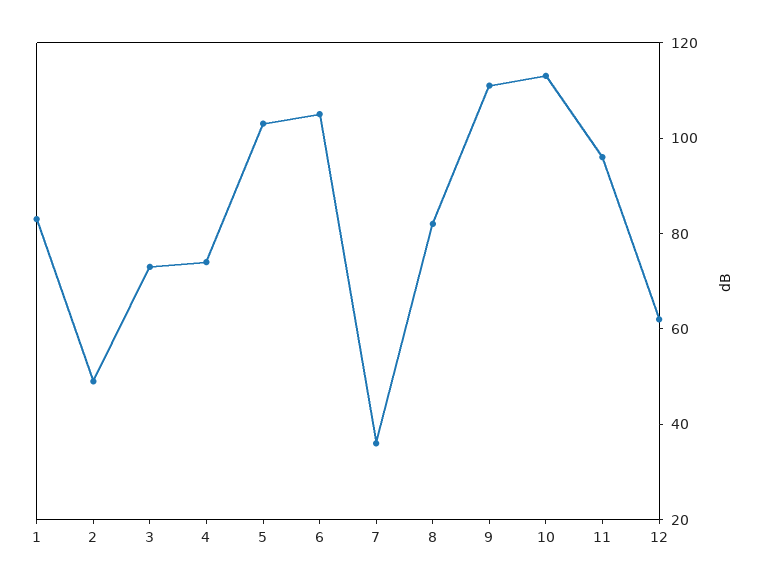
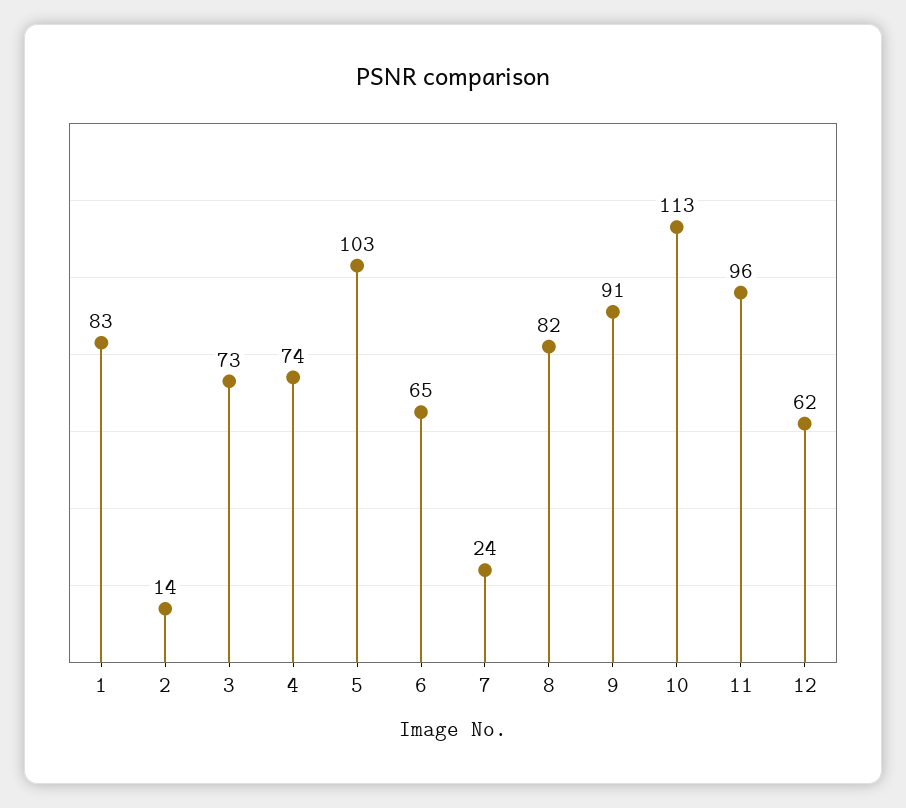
  {
    "1": 83,
-   "2": 50,
+   "2": 14,
    "3": 73,
    "4": 74,
    "5": 103,
-   "6": 105,
+   "6": 65,
-   "7": 35,
+   "7": 24,
    "8": 82,
-   "9": 110,
+   "9": 91,
    "10": 113,
    "11": 96,
    "12": 62
  }

